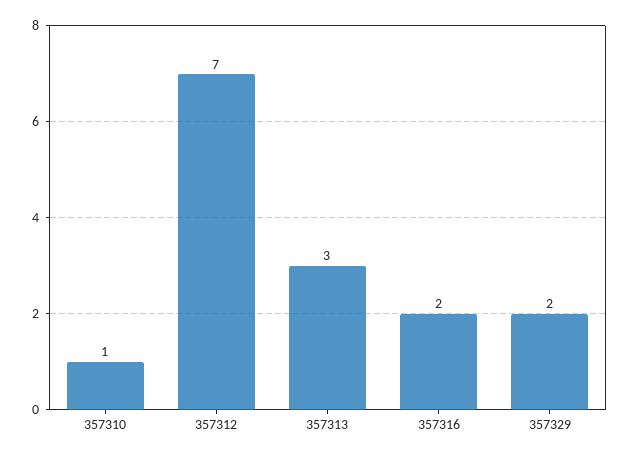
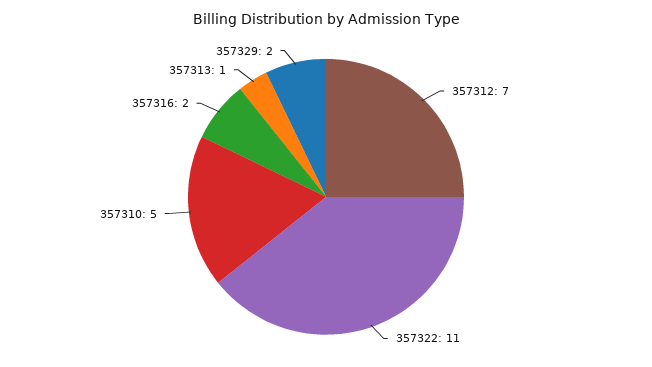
  {
-   "357310": 1,
+   "357310": 5,
    "357312": 7,
-   "357313": 3,
+   "357313": 1,
    "357316": 2,
-   "357329": 2
+   "357329": 2,
+   "357322": 11
  }

